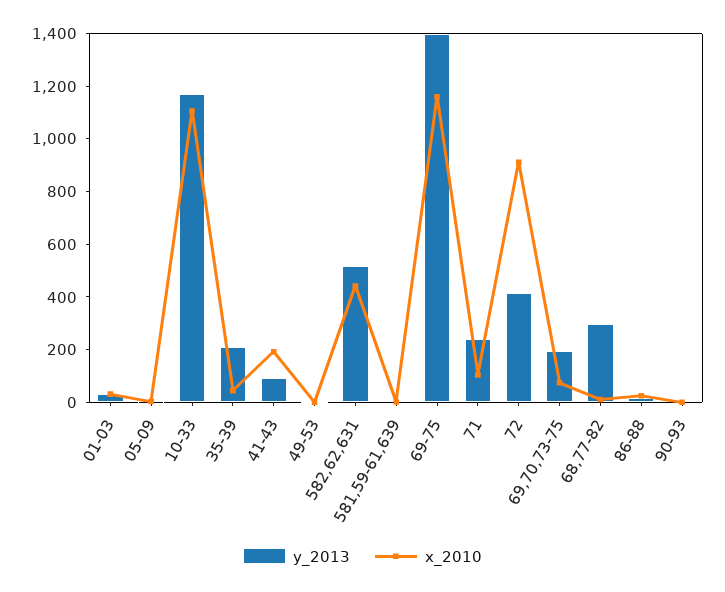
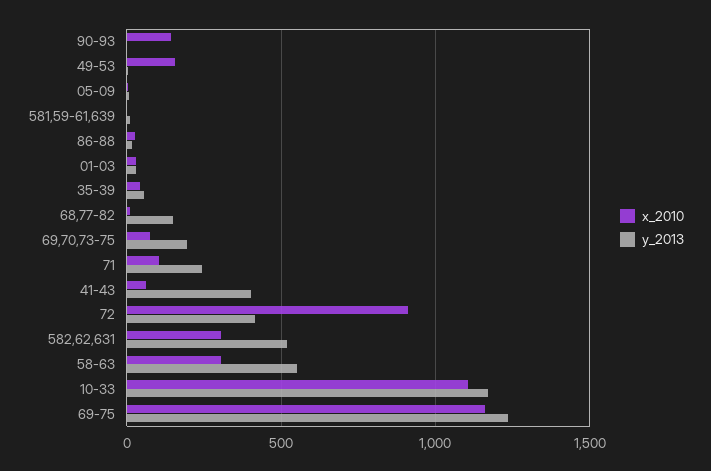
  {
    "y_2013": {
      "01-03": 50,
      "05-09": 0,
      "10-33": 1150,
-     "35-39": 200,
+     "35-39": 50,
-     "41-43": 100,
+     "41-43": 400,
      "49-53": 0,
      "582,62,631": 500,
      "581,59-61,639": 0,
-     "69-75": 1400,
+     "69-75": 1250,
      "71": 250,
      "72": 400,
      "69,70,73-75": 200,
-     "68,77-82": 300,
+     "68,77-82": 150,
      "86-88": 0,
-     "90-93": 0
+     "90-93": 0,
+     "58-63": 550
    },
    "x_2010": {
      "01-03": 50,
      "05-09": 0,
      "10-33": 1100,
      "35-39": 50,
-     "41-43": 200,
+     "41-43": 50,
-     "49-53": 0,
+     "49-53": 150,
-     "582,62,631": 450,
+     "582,62,631": 300,
      "581,59-61,639": 0,
      "69-75": 1150,
      "71": 100,
      "72": 900,
      "69,70,73-75": 50,
      "68,77-82": 0,
      "86-88": 50,
-     "90-93": 0
+     "90-93": 150,
+     "58-63": 300
    }
  }

